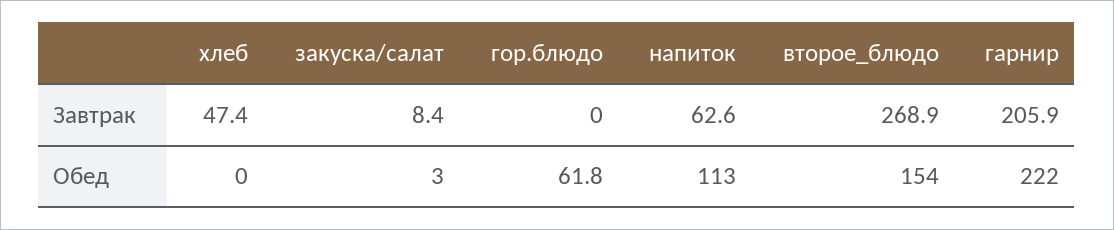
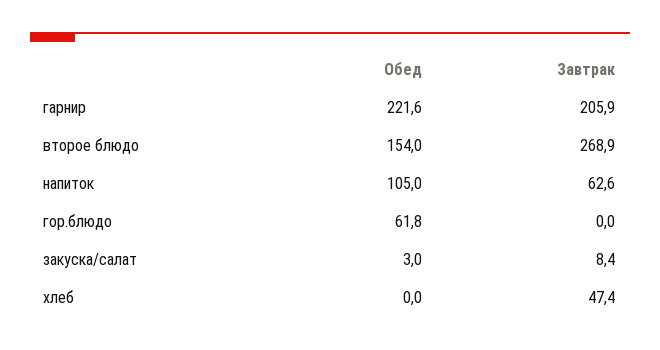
  {
    "хлеб": {
      "Завтрак": 47.4,
      "Обед": 0
    },
    "закуска/салат": {
      "Завтрак": 8.4,
      "Обед": 3
    },
    "гор.блюдо": {
      "Завтрак": 0,
      "Обед": 61.8
    },
    "напиток": {
      "Завтрак": 62.6,
-     "Обед": 113
+     "Обед": 105
    },
    "второе_блюдо": {
      "Завтрак": 268.9,
      "Обед": 154
    },
    "гарнир": {
      "Завтрак": 205.9,
-     "Обед": 222
+     "Обед": 221.6
    }
  }

